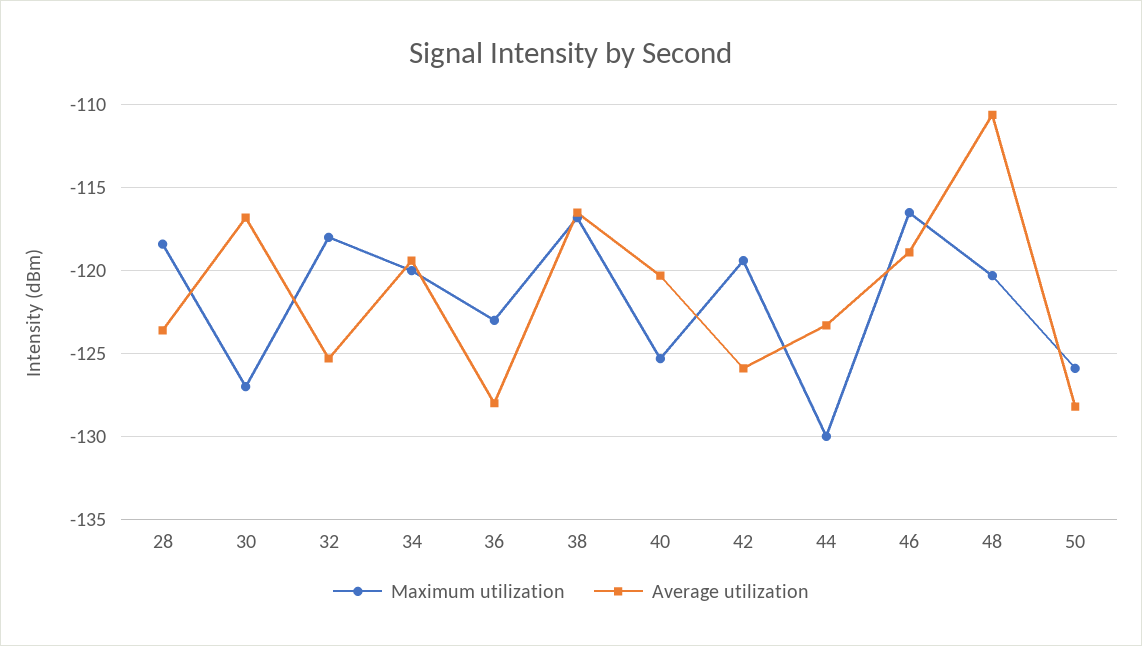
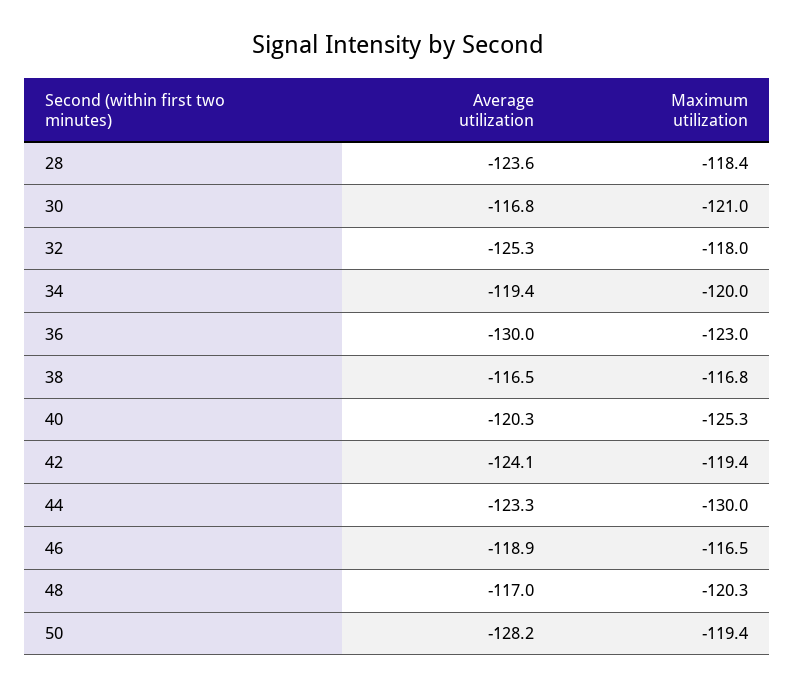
  {
    "Maximum utilization": {
      "28": -118.4,
-     "30": -127,
+     "30": -121,
      "32": -118,
      "34": -120,
      "36": -123,
      "38": -116.8,
      "40": -125.3,
      "42": -119.4,
      "44": -130,
      "46": -116.5,
      "48": -120.3,
-     "50": -126
+     "50": -119.4
    },
    "Average utilization": {
      "28": -123.6,
      "30": -116.8,
      "32": -125.3,
      "34": -119.4,
-     "36": -128,
+     "36": -130,
      "38": -116.5,
      "40": -120.3,
-     "42": -126,
+     "42": -124.1,
      "44": -123.3,
      "46": -118.9,
-     "48": -110.5,
+     "48": -117,
      "50": -128.2
    }
  }

